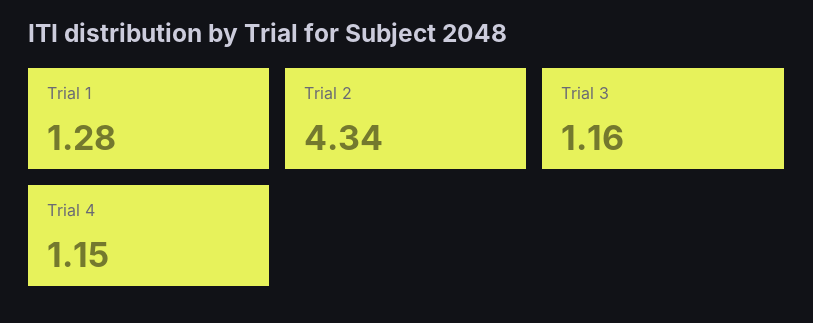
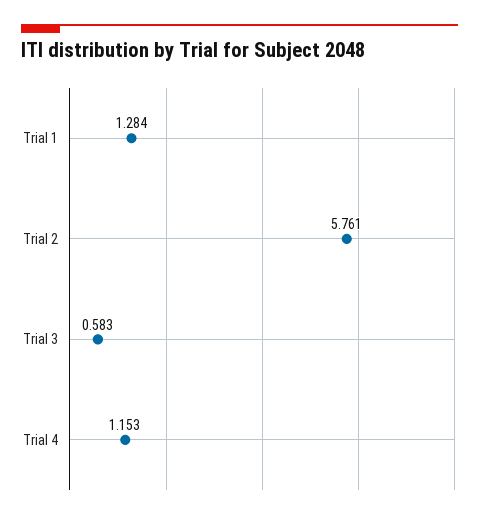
  {
    "Trial 1": 1.284,
-   "Trial 2": 4.34,
+   "Trial 2": 5.761,
-   "Trial 3": 1.16,
+   "Trial 3": 0.583,
    "Trial 4": 1.153
  }

